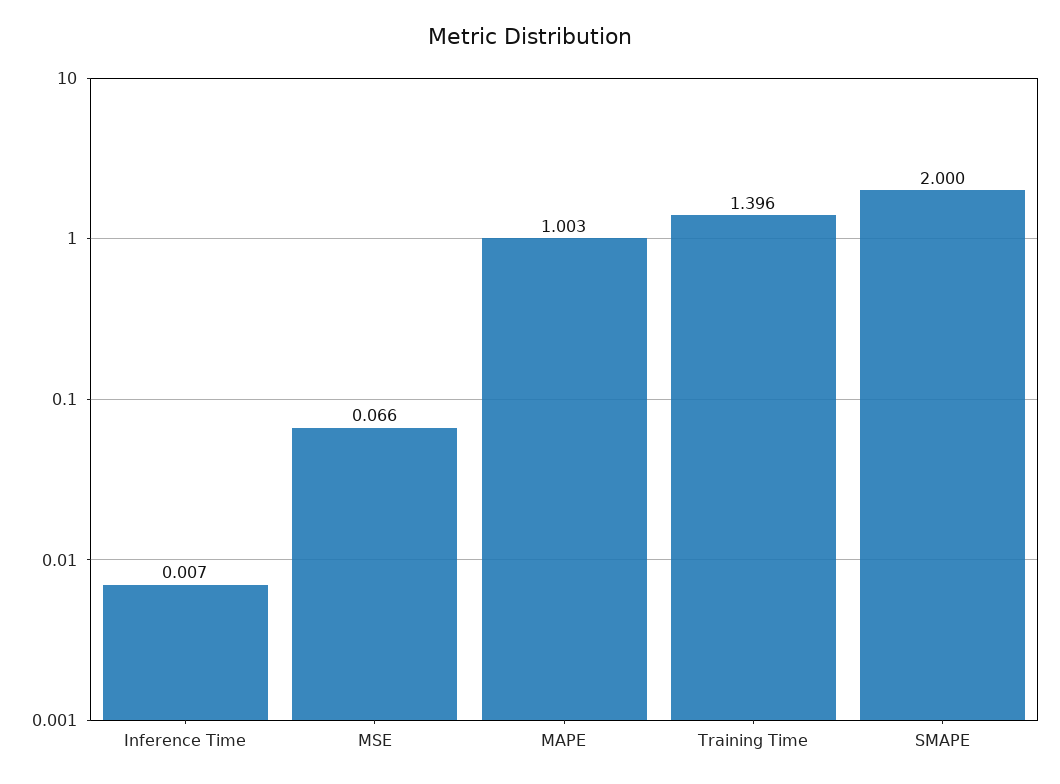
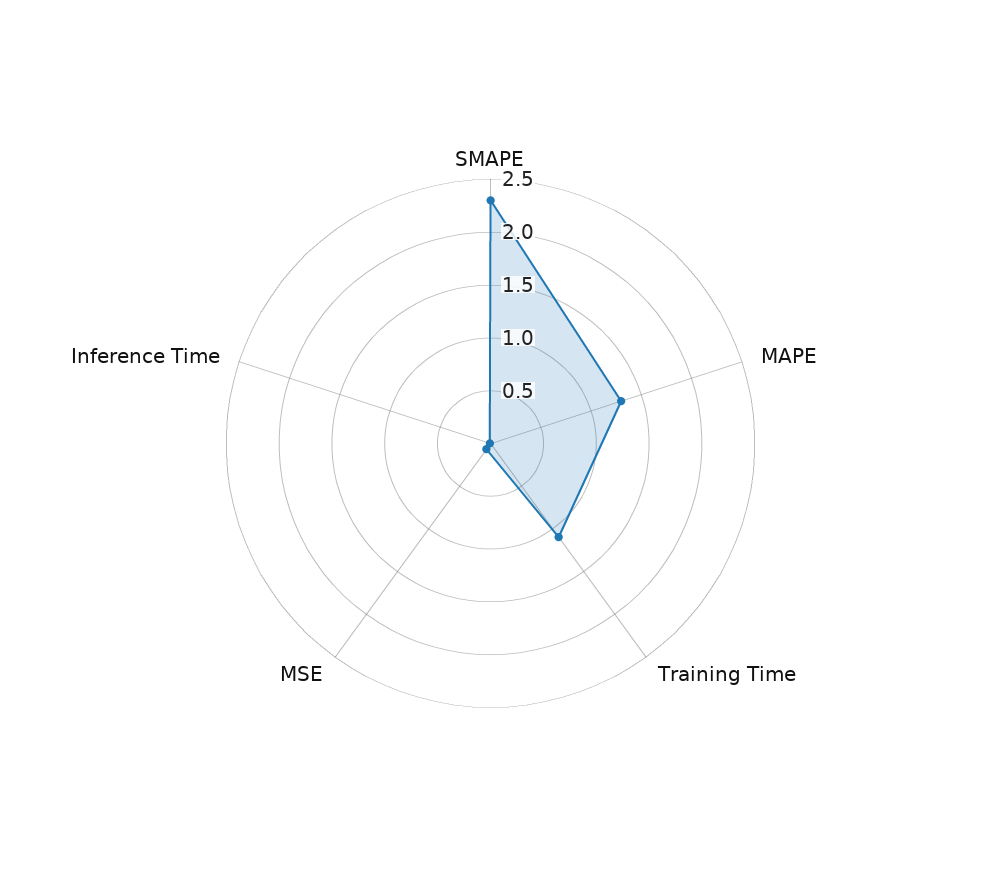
  {
    "Inference Time": 0.007,
    "MSE": 0.066,
-   "MAPE": 1.003,
+   "MAPE": 1.3,
-   "Training Time": 1.396,
+   "Training Time": 1.1,
-   "SMAPE": 2
+   "SMAPE": 2.3
  }

